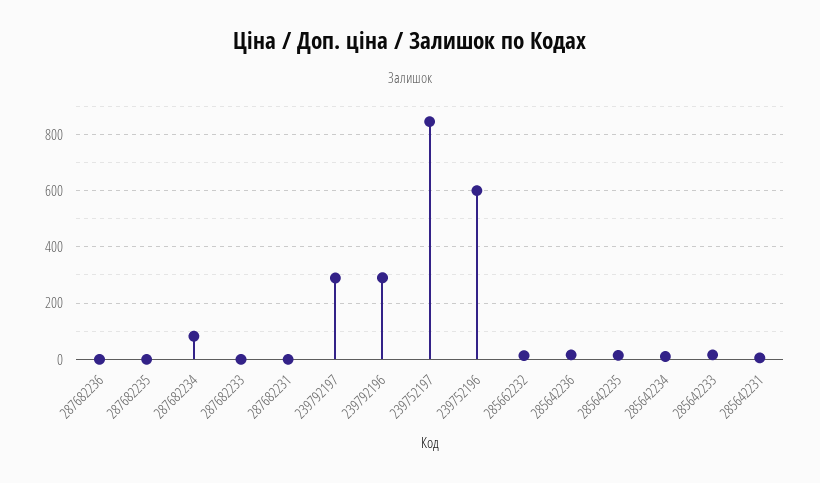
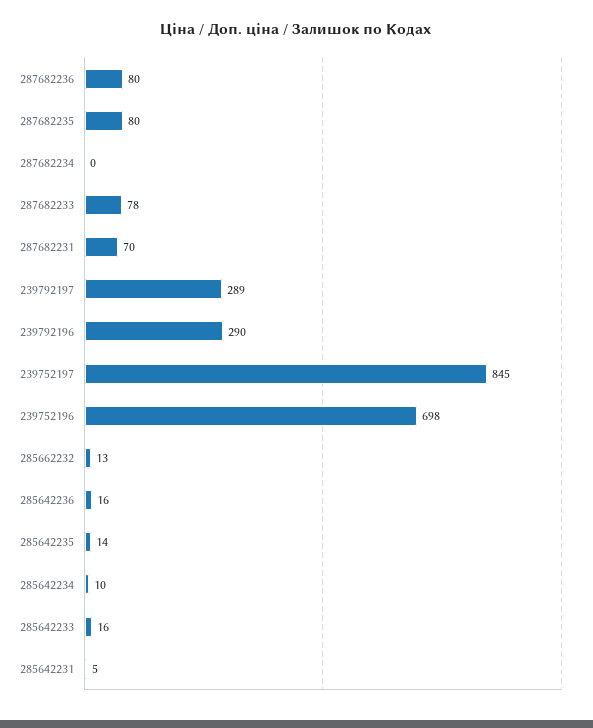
  {
-   "287682236": 0,
+   "287682236": 80,
-   "287682235": 0,
+   "287682235": 80,
-   "287682234": 75,
+   "287682234": 0,
-   "287682233": 0,
+   "287682233": 78,
-   "287682231": 0,
+   "287682231": 70,
    "239792197": 289,
    "239792196": 290,
    "239752197": 845,
-   "239752196": 600,
+   "239752196": 698,
    "285662232": 13,
    "285642236": 16,
    "285642235": 14,
    "285642234": 10,
    "285642233": 16,
    "285642231": 5
  }

